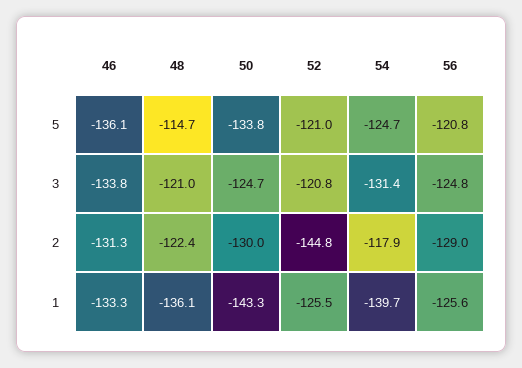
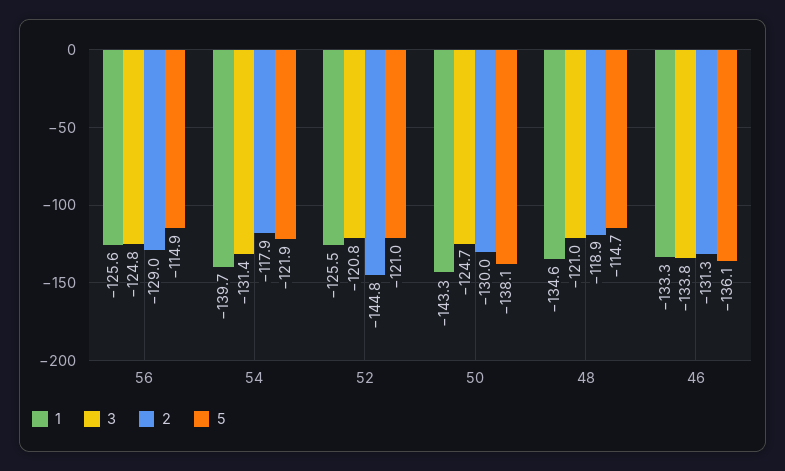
  {
    "5": {
      "46": -136.1,
      "48": -114.7,
-     "50": -133.8,
+     "50": -138.1,
      "52": -121,
-     "54": -124.7,
+     "54": -121.9,
-     "56": -120.8
+     "56": -114.9
    },
    "3": {
      "46": -133.8,
      "48": -121,
      "50": -124.7,
      "52": -120.8,
      "54": -131.4,
      "56": -124.8
    },
    "2": {
      "46": -131.3,
-     "48": -122.4,
+     "48": -118.9,
      "50": -130,
      "52": -144.8,
      "54": -117.9,
      "56": -129
    },
    "1": {
      "46": -133.3,
-     "48": -136.1,
+     "48": -134.6,
      "50": -143.3,
      "52": -125.5,
      "54": -139.7,
      "56": -125.6
    }
  }

